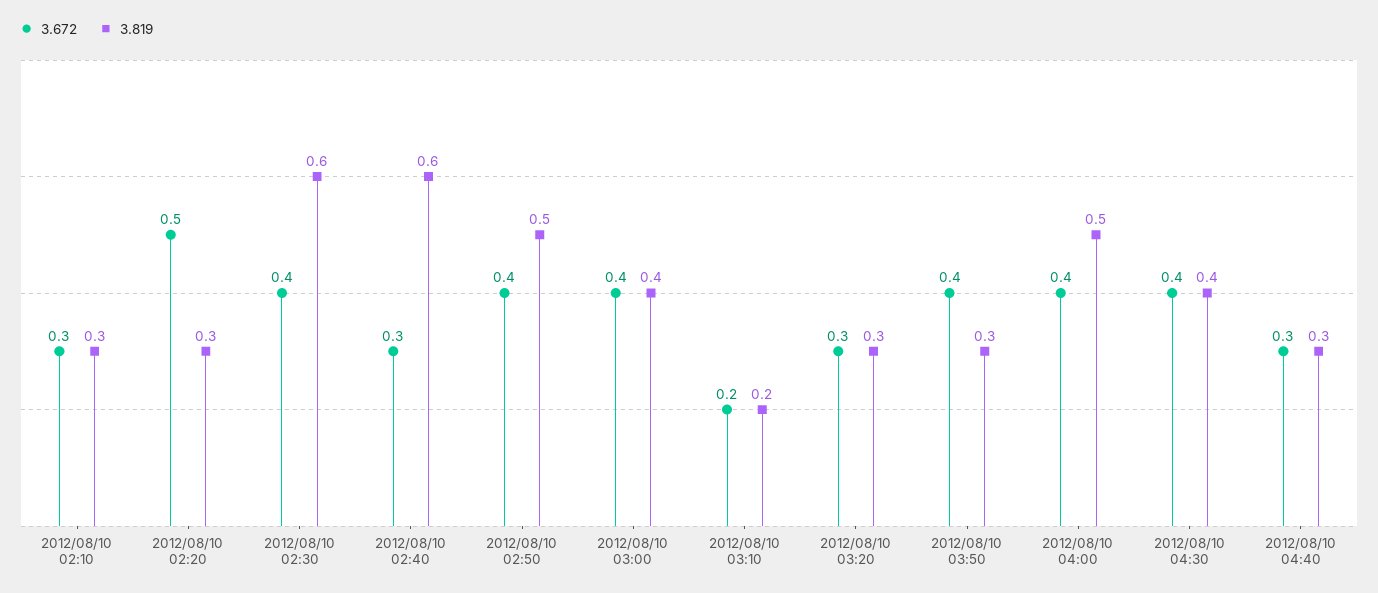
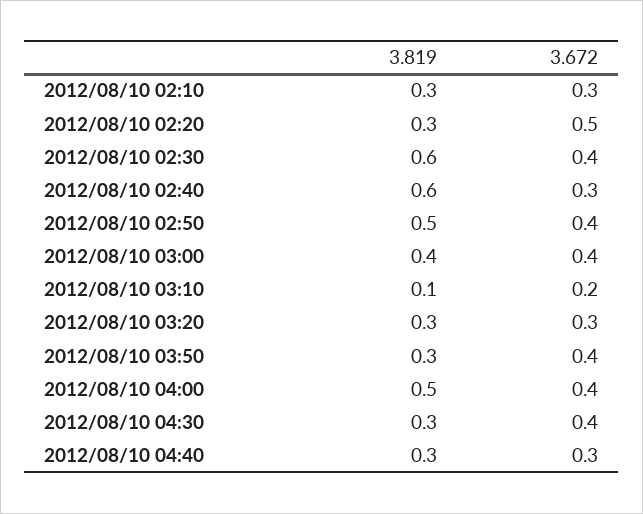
  {
    "3.672": {
      "2012/08/10 02:10": 0.3,
      "2012/08/10 02:20": 0.5,
      "2012/08/10 02:30": 0.4,
      "2012/08/10 02:40": 0.3,
      "2012/08/10 02:50": 0.4,
      "2012/08/10 03:00": 0.4,
      "2012/08/10 03:10": 0.2,
      "2012/08/10 03:20": 0.3,
      "2012/08/10 03:50": 0.4,
      "2012/08/10 04:00": 0.4,
      "2012/08/10 04:30": 0.4,
      "2012/08/10 04:40": 0.3
    },
    "3.819": {
      "2012/08/10 02:10": 0.3,
      "2012/08/10 02:20": 0.3,
      "2012/08/10 02:30": 0.6,
      "2012/08/10 02:40": 0.6,
      "2012/08/10 02:50": 0.5,
      "2012/08/10 03:00": 0.4,
-     "2012/08/10 03:10": 0.2,
+     "2012/08/10 03:10": 0.1,
      "2012/08/10 03:20": 0.3,
      "2012/08/10 03:50": 0.3,
      "2012/08/10 04:00": 0.5,
-     "2012/08/10 04:30": 0.4,
+     "2012/08/10 04:30": 0.3,
      "2012/08/10 04:40": 0.3
    }
  }

